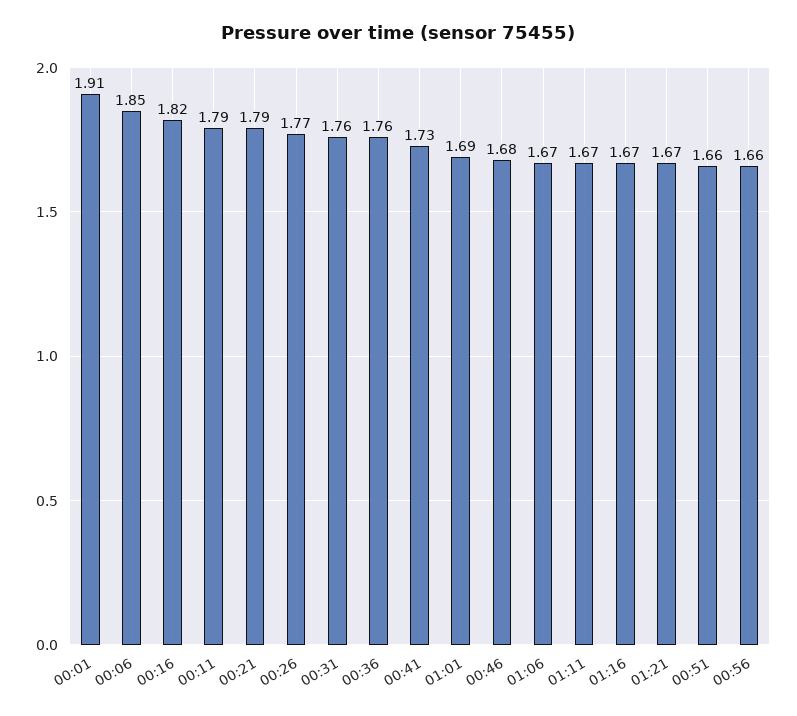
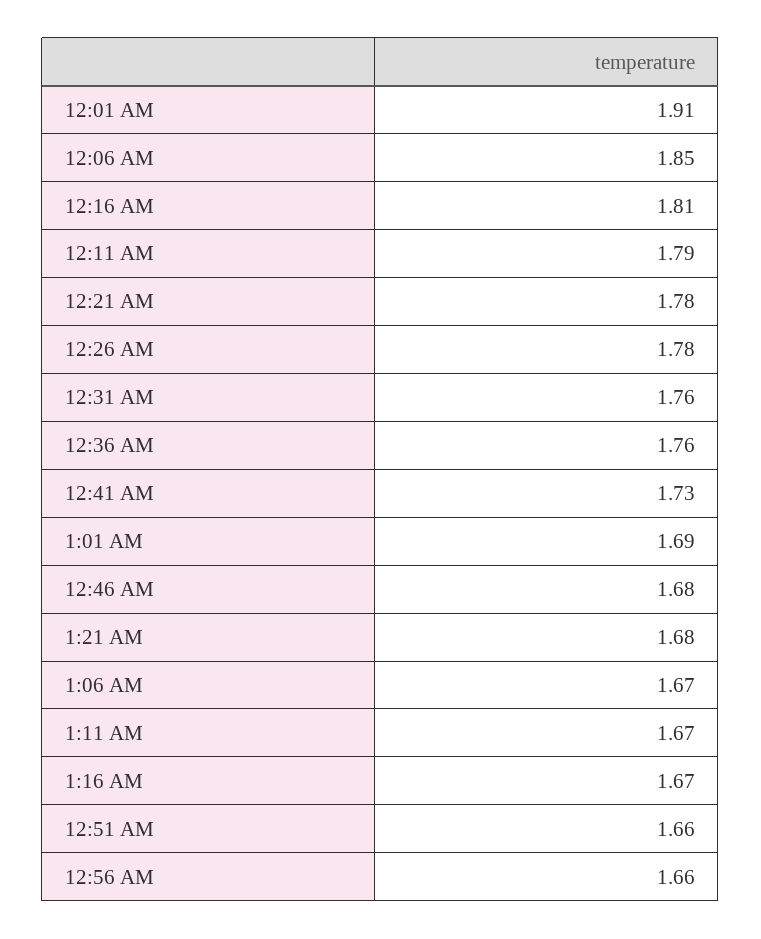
  {
    "00:01": 1.91,
    "00:06": 1.85,
-   "00:16": 1.82,
+   "00:16": 1.81,
    "00:11": 1.79,
-   "00:21": 1.79,
+   "00:21": 1.78,
-   "00:26": 1.77,
+   "00:26": 1.78,
    "00:31": 1.76,
    "00:36": 1.76,
    "00:41": 1.73,
    "01:01": 1.69,
    "00:46": 1.68,
    "01:06": 1.67,
    "01:11": 1.67,
    "01:16": 1.67,
-   "01:21": 1.67,
+   "01:21": 1.68,
    "00:51": 1.66,
    "00:56": 1.66
  }

